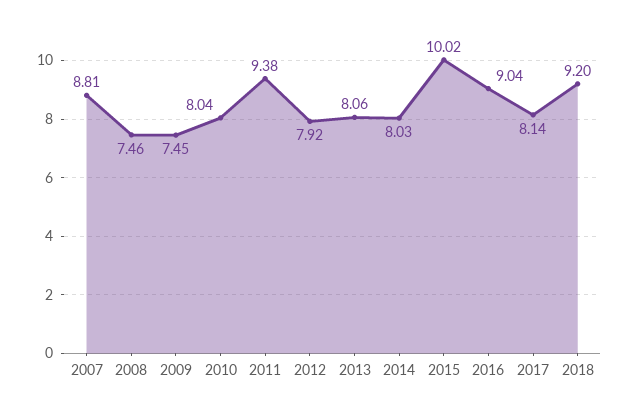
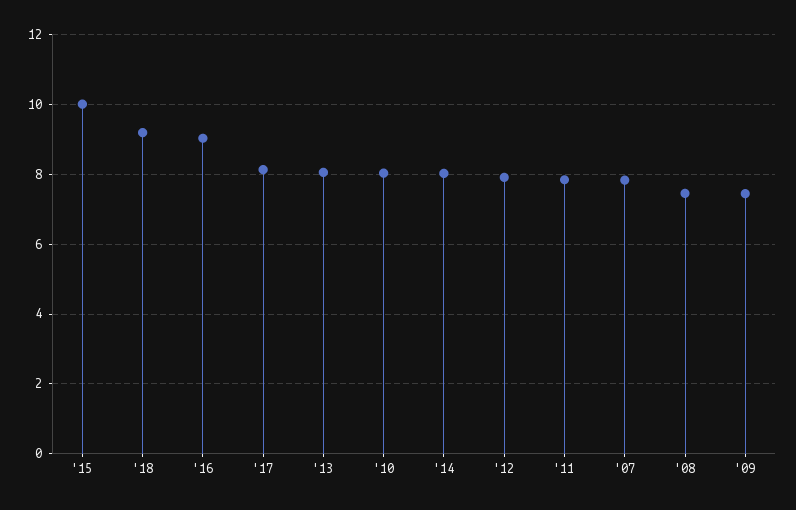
  {
-   "2007": 8.81,
+   "2007": 7.8,
    "2008": 7.46,
    "2009": 7.45,
    "2010": 8.04,
-   "2011": 9.38,
+   "2011": 7.8,
    "2012": 7.92,
    "2013": 8.06,
    "2014": 8.03,
    "2015": 10.02,
    "2016": 9.04,
    "2017": 8.14,
    "2018": 9.2
  }

